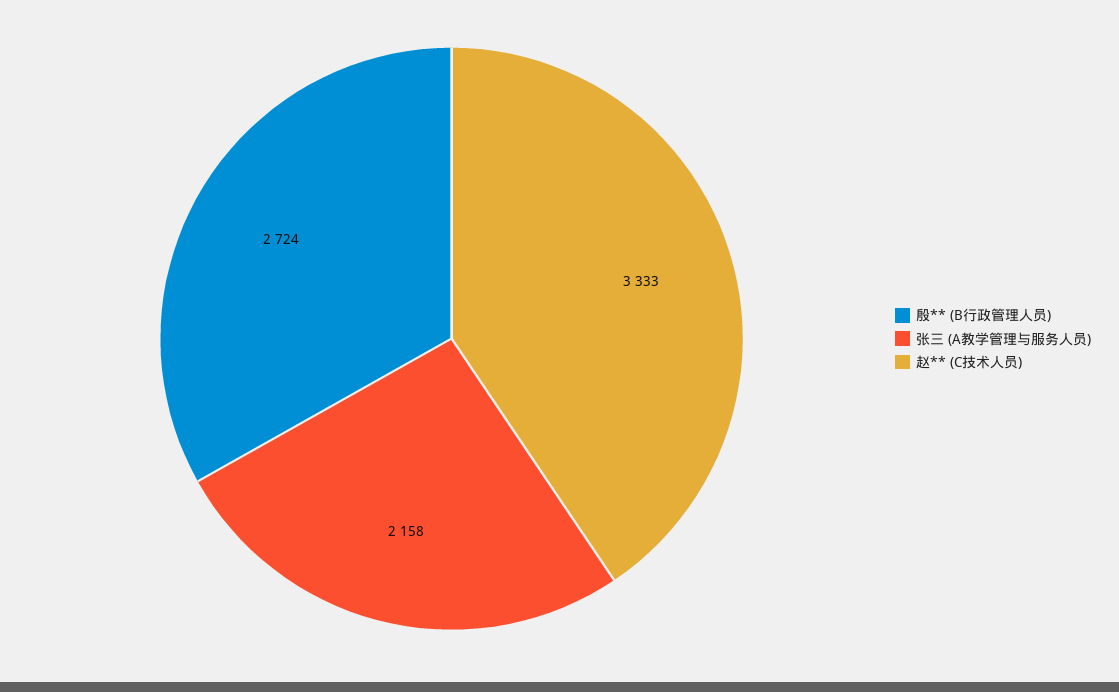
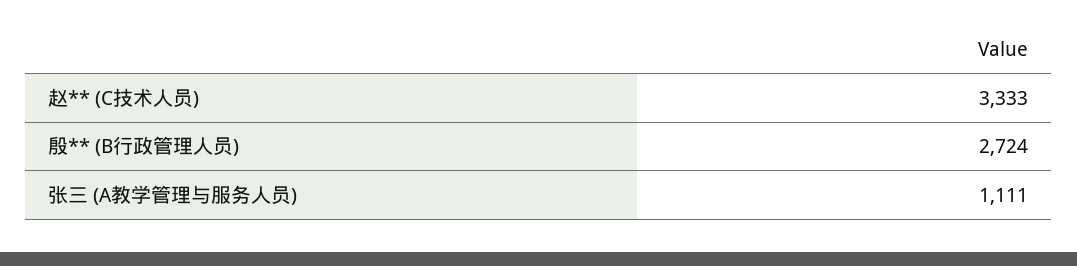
  {
    "殷** (B行政管理人员)": 2724,
-   "张三 (A教学管理与服务人员)": 2158,
+   "张三 (A教学管理与服务人员)": 1111,
    "赵** (C技术人员)": 3333
  }

